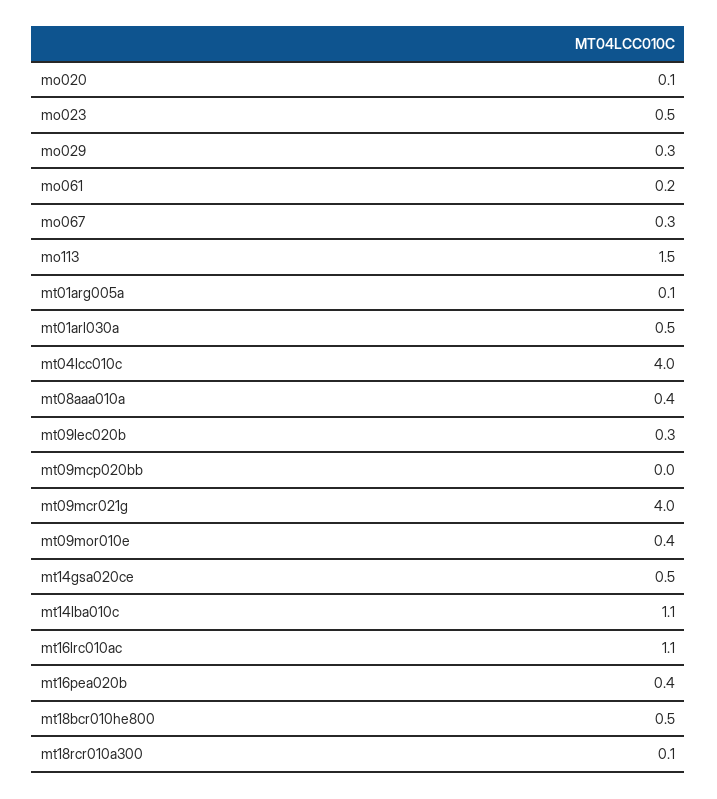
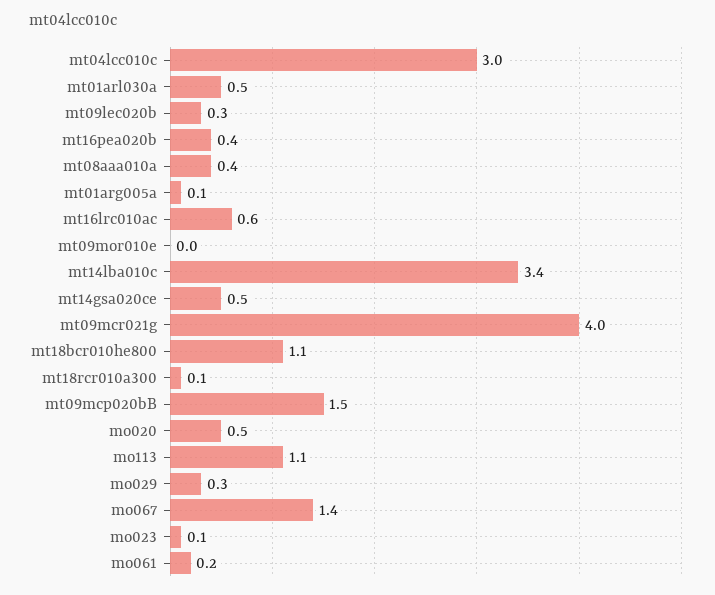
  {
-   "mo020": 0.1,
+   "mo020": 0.5,
-   "mo023": 0.5,
+   "mo023": 0.1,
    "mo029": 0.3,
    "mo061": 0.2,
-   "mo067": 0.3,
+   "mo067": 1.4,
-   "mo113": 1.5,
+   "mo113": 1.1,
    "mt01arg005a": 0.1,
    "mt01arl030a": 0.5,
-   "mt04lcc010c": 4,
+   "mt04lcc010c": 3,
    "mt08aaa010a": 0.4,
    "mt09lec020b": 0.3,
-   "mt09mcp020bb": 0,
+   "mt09mcp020bb": 1.5,
    "mt09mcr021g": 4,
-   "mt09mor010e": 0.4,
+   "mt09mor010e": 0,
    "mt14gsa020ce": 0.5,
-   "mt14lba010c": 1.1,
+   "mt14lba010c": 3.4,
-   "mt16lrc010ac": 1.1,
+   "mt16lrc010ac": 0.6,
    "mt16pea020b": 0.4,
-   "mt18bcr010he800": 0.5,
+   "mt18bcr010he800": 1.1,
    "mt18rcr010a300": 0.1
  }

